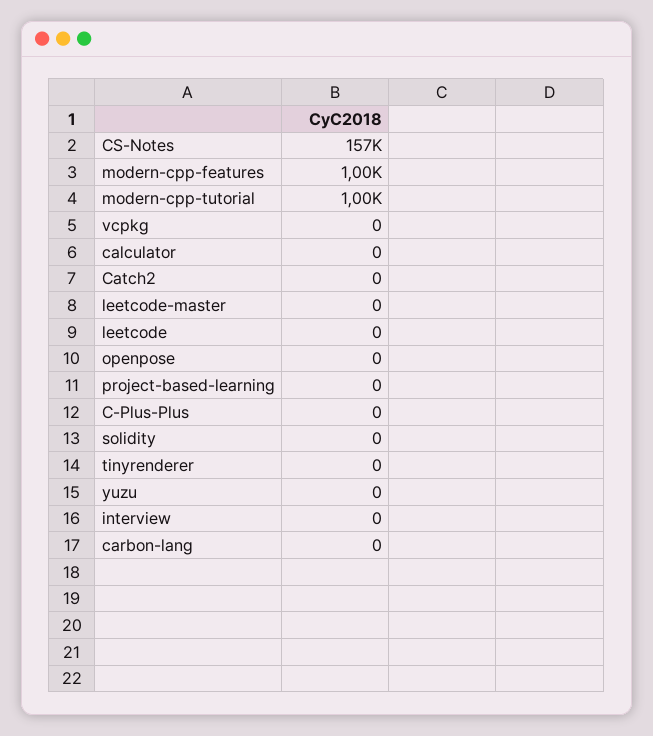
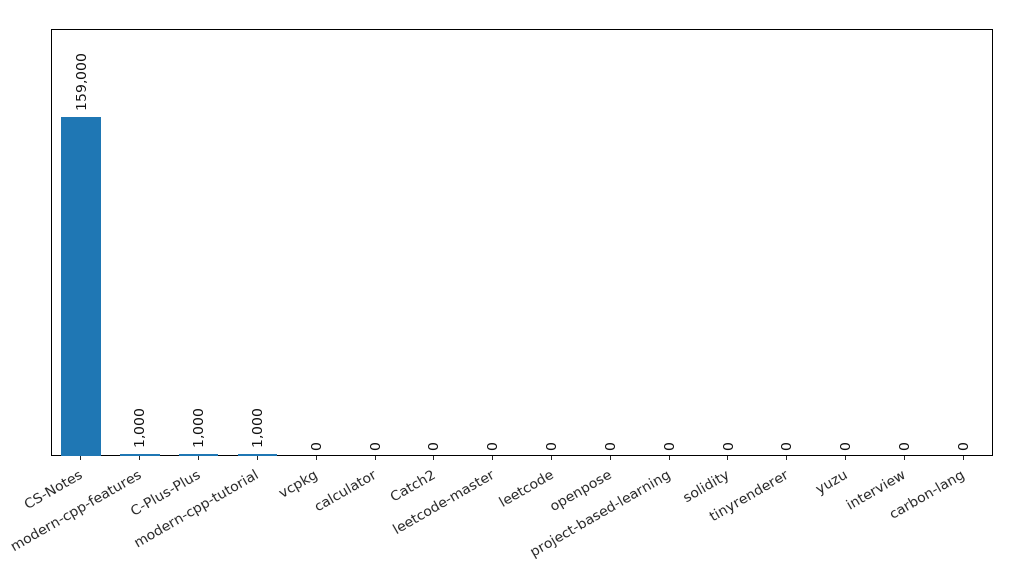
  {
-   "CS-Notes": 157000,
+   "CS-Notes": 159000,
    "modern-cpp-features": 1000,
    "modern-cpp-tutorial": 1000,
    "vcpkg": 0,
    "calculator": 0,
    "Catch2": 0,
    "leetcode-master": 0,
    "leetcode": 0,
    "openpose": 0,
    "project-based-learning": 0,
-   "C-Plus-Plus": 0,
+   "C-Plus-Plus": 1000,
    "solidity": 0,
    "tinyrenderer": 0,
    "yuzu": 0,
    "interview": 0,
    "carbon-lang": 0
  }

